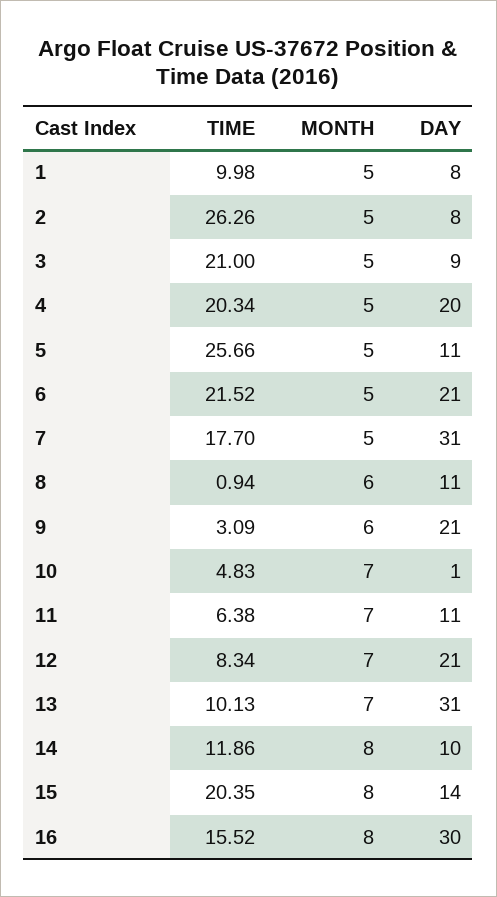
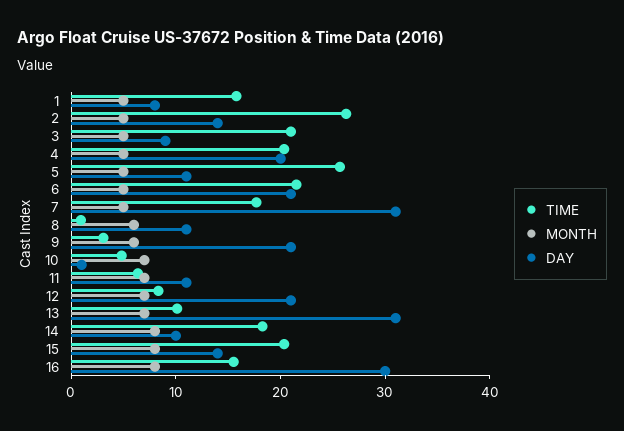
  {
    "TIME": {
-     "1": 9.98,
+     "1": 16,
      "2": 26.26,
      "3": 21,
      "4": 20.34,
      "5": 25.66,
      "6": 21.52,
      "7": 17.7,
      "8": 0.94,
      "9": 3.09,
      "10": 4.83,
      "11": 6.38,
      "12": 8.34,
      "13": 10.13,
-     "14": 11.86,
+     "14": 18,
      "15": 20.35,
      "16": 15.52
    },
    "MONTH": {
      "1": 5,
      "2": 5,
      "3": 5,
      "4": 5,
      "5": 5,
      "6": 5,
      "7": 5,
      "8": 6,
      "9": 6,
      "10": 7,
      "11": 7,
      "12": 7,
      "13": 7,
      "14": 8,
      "15": 8,
      "16": 8
    },
    "DAY": {
      "1": 8,
-     "2": 8,
+     "2": 14,
      "3": 9,
      "4": 20,
      "5": 11,
      "6": 21,
      "7": 31,
      "8": 11,
      "9": 21,
      "10": 1,
      "11": 11,
      "12": 21,
      "13": 31,
      "14": 10,
      "15": 14,
      "16": 30
    }
  }

